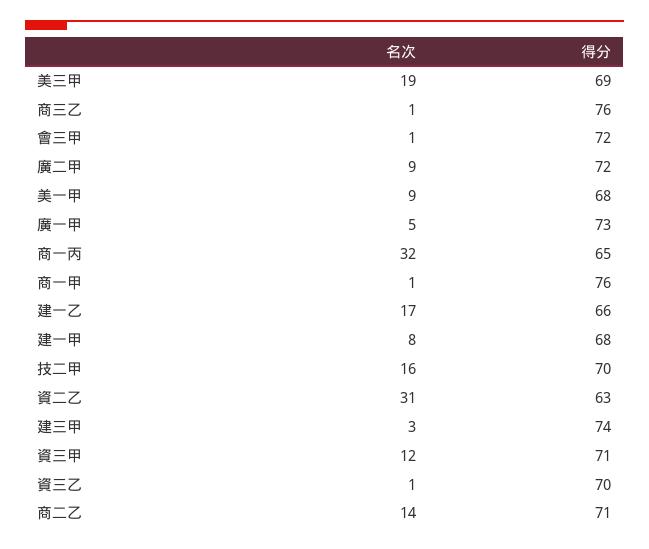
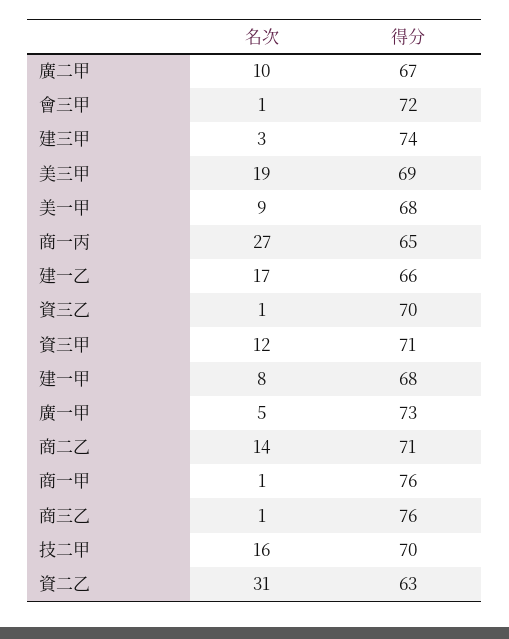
  {
    "名次": {
      "美三甲": 19,
      "商三乙": 1,
      "會三甲": 1,
-     "廣二甲": 9,
+     "廣二甲": 10,
      "美一甲": 9,
      "廣一甲": 5,
-     "商一丙": 32,
+     "商一丙": 27,
      "商一甲": 1,
      "建一乙": 17,
      "建一甲": 8,
      "技二甲": 16,
      "資二乙": 31,
      "建三甲": 3,
      "資三甲": 12,
      "資三乙": 1,
      "商二乙": 14
    },
    "得分": {
      "美三甲": 69,
      "商三乙": 76,
      "會三甲": 72,
-     "廣二甲": 72,
+     "廣二甲": 67,
      "美一甲": 68,
      "廣一甲": 73,
      "商一丙": 65,
      "商一甲": 76,
      "建一乙": 66,
      "建一甲": 68,
      "技二甲": 70,
      "資二乙": 63,
      "建三甲": 74,
      "資三甲": 71,
      "資三乙": 70,
      "商二乙": 71
    }
  }

